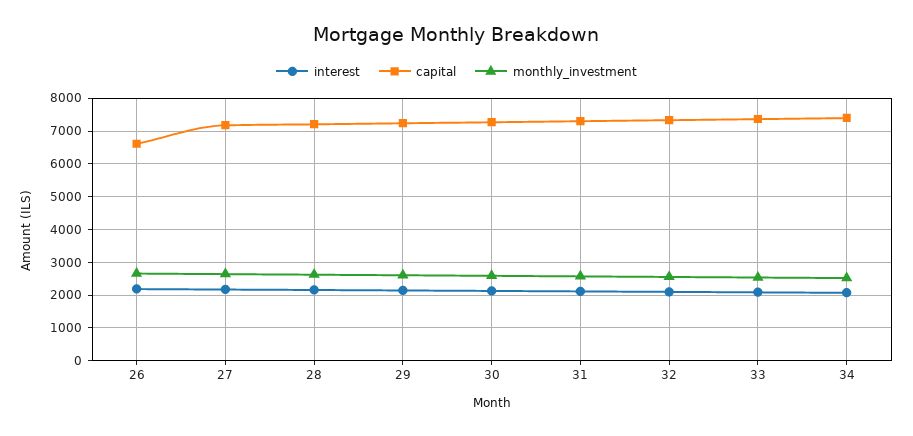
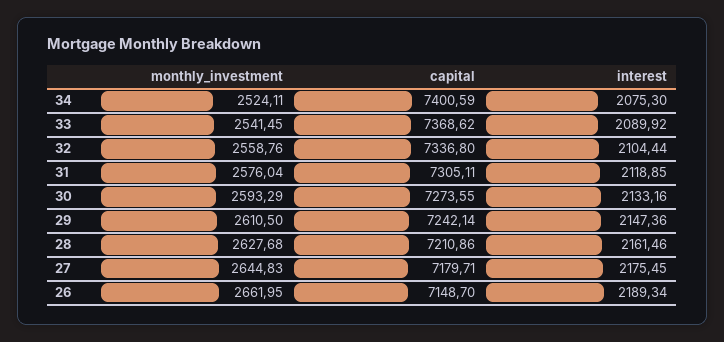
  {
    "interest": {
      "26": 2189.34,
      "27": 2175.45,
      "28": 2161.46,
      "29": 2147.36,
      "30": 2133.16,
      "31": 2118.85,
      "32": 2104.44,
      "33": 2089.92,
      "34": 2075.3
    },
    "capital": {
-     "26": 6600,
+     "26": 7148.7,
      "27": 7179.71,
      "28": 7210.86,
      "29": 7242.14,
      "30": 7273.55,
      "31": 7305.11,
      "32": 7336.8,
      "33": 7368.62,
      "34": 7400.59
    },
    "monthly_investment": {
      "26": 2661.95,
      "27": 2644.83,
      "28": 2627.68,
      "29": 2610.5,
      "30": 2593.29,
      "31": 2576.04,
      "32": 2558.76,
      "33": 2541.45,
      "34": 2524.11
    }
  }

